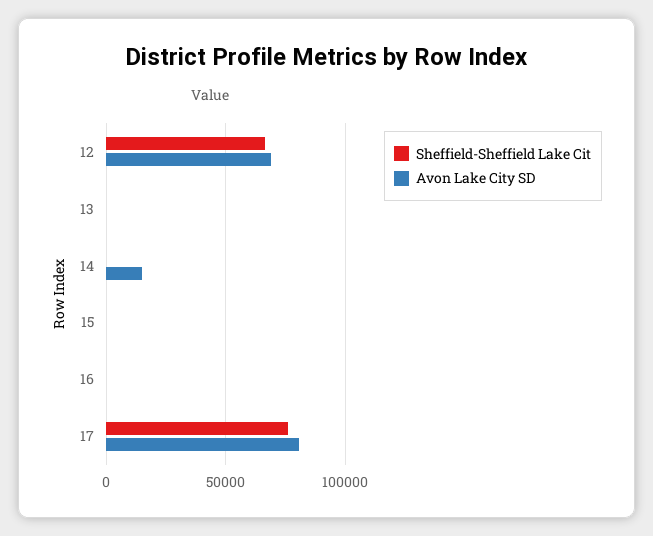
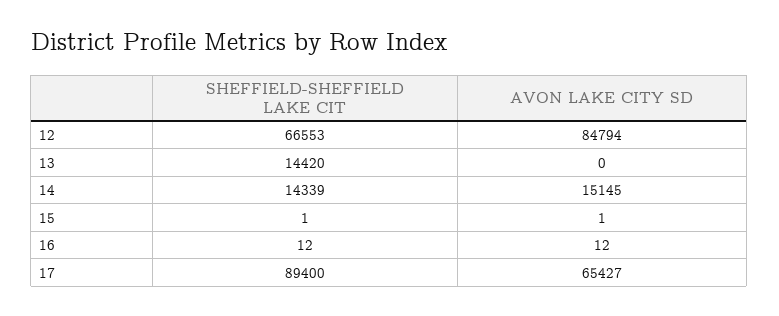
  {
    "Sheffield-Sheffield Lake Cit": {
      "12": 66553,
-     "13": 0,
+     "13": 14420,
-     "14": 0,
+     "14": 14339,
      "15": 1,
      "16": 12,
-     "17": 75000
+     "17": 89400
    },
    "Avon Lake City SD": {
-     "12": 70000,
+     "12": 84794,
      "13": 0,
      "14": 15145,
      "15": 1,
      "16": 12,
-     "17": 80000
+     "17": 65427
    }
  }

